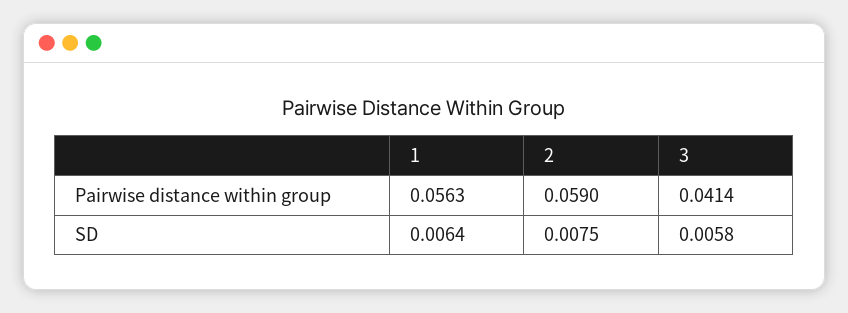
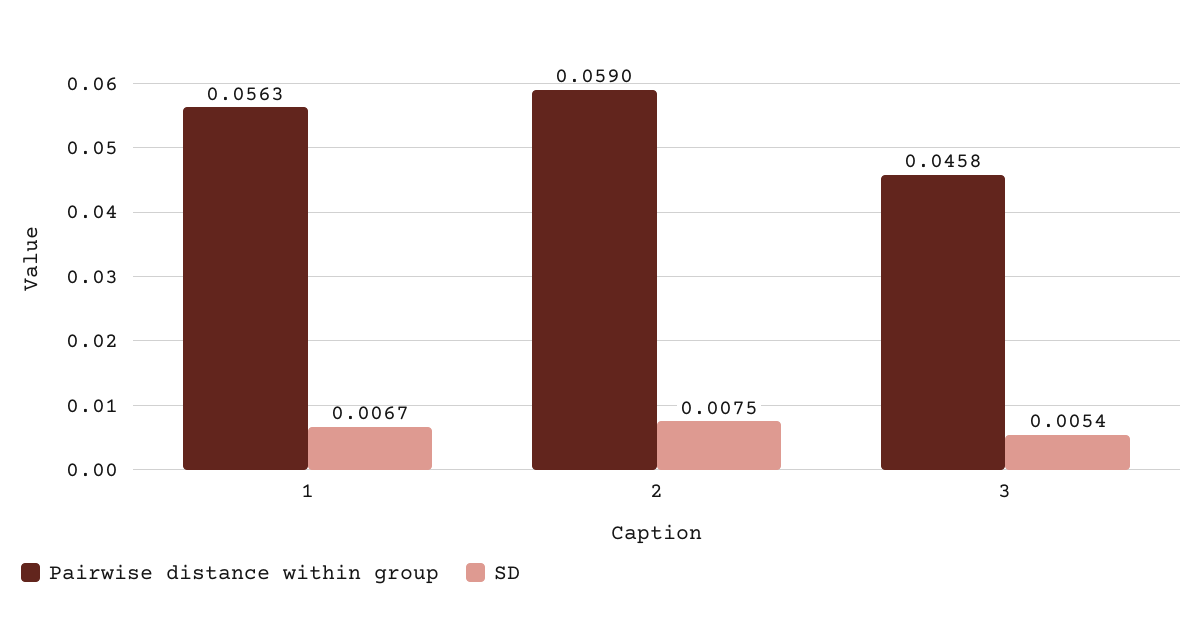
  {
    "Pairwise distance within group": {
      "1": 0.0563,
      "2": 0.059,
-     "3": 0.0414
+     "3": 0.0458
    },
    "SD": {
-     "1": 0.0064,
+     "1": 0.0067,
      "2": 0.0075,
-     "3": 0.0058
+     "3": 0.0054
    }
  }

